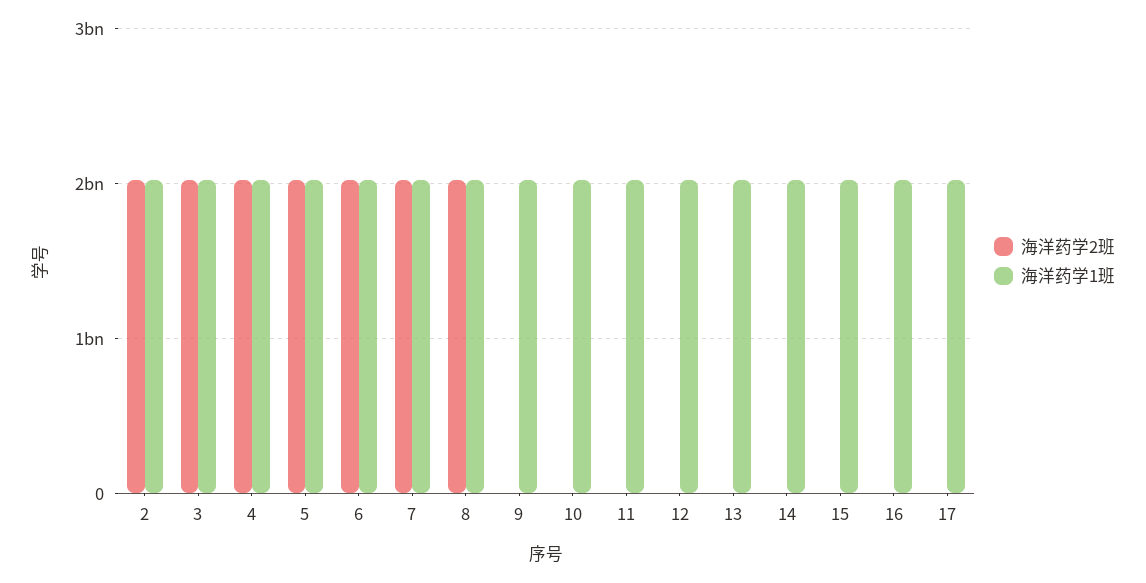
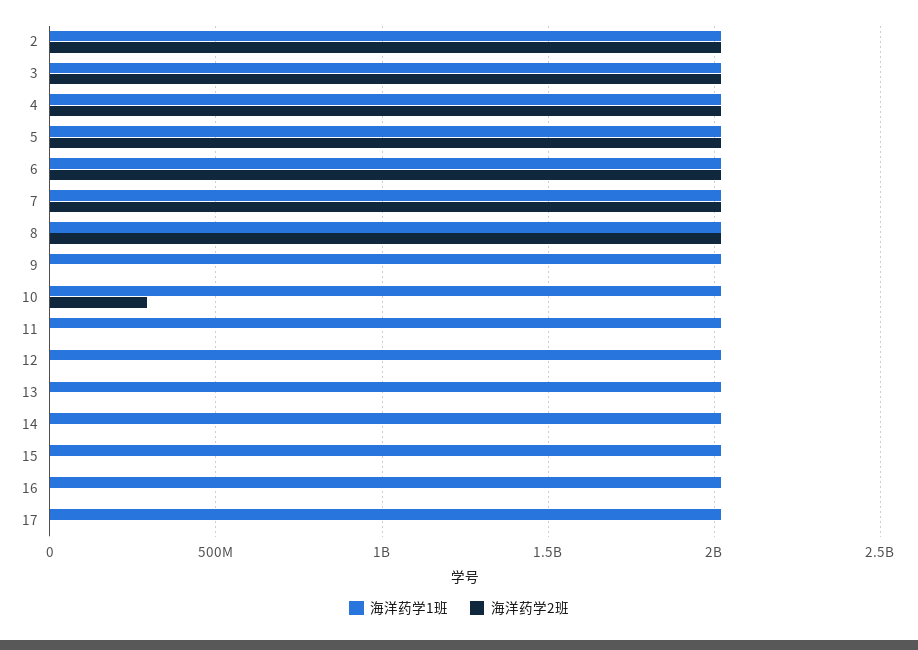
  {
    "海洋药学2班": {
      "2": 2000000000,
      "3": 2000000000,
      "4": 2000000000,
      "5": 2000000000,
      "6": 2000000000,
      "7": 2000000000,
      "8": 2000000000,
      "9": 0,
-     "10": 0,
+     "10": 300000000,
      "11": 0,
      "12": 0,
      "13": 0,
      "14": 0,
      "15": 0,
      "16": 0,
      "17": 0
    },
    "海洋药学1班": {
      "2": 2000000000,
      "3": 2000000000,
      "4": 2000000000,
      "5": 2000000000,
      "6": 2000000000,
      "7": 2000000000,
      "8": 2000000000,
      "9": 2000000000,
      "10": 2000000000,
      "11": 2000000000,
      "12": 2000000000,
      "13": 2000000000,
      "14": 2000000000,
      "15": 2000000000,
      "16": 2000000000,
      "17": 2000000000
    }
  }

